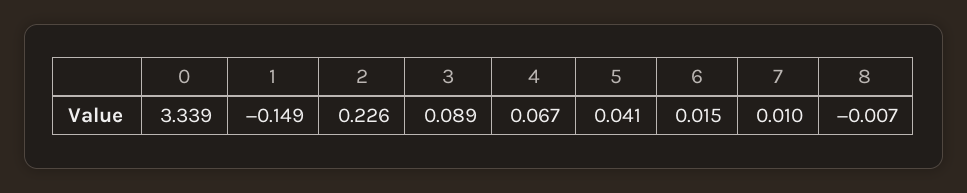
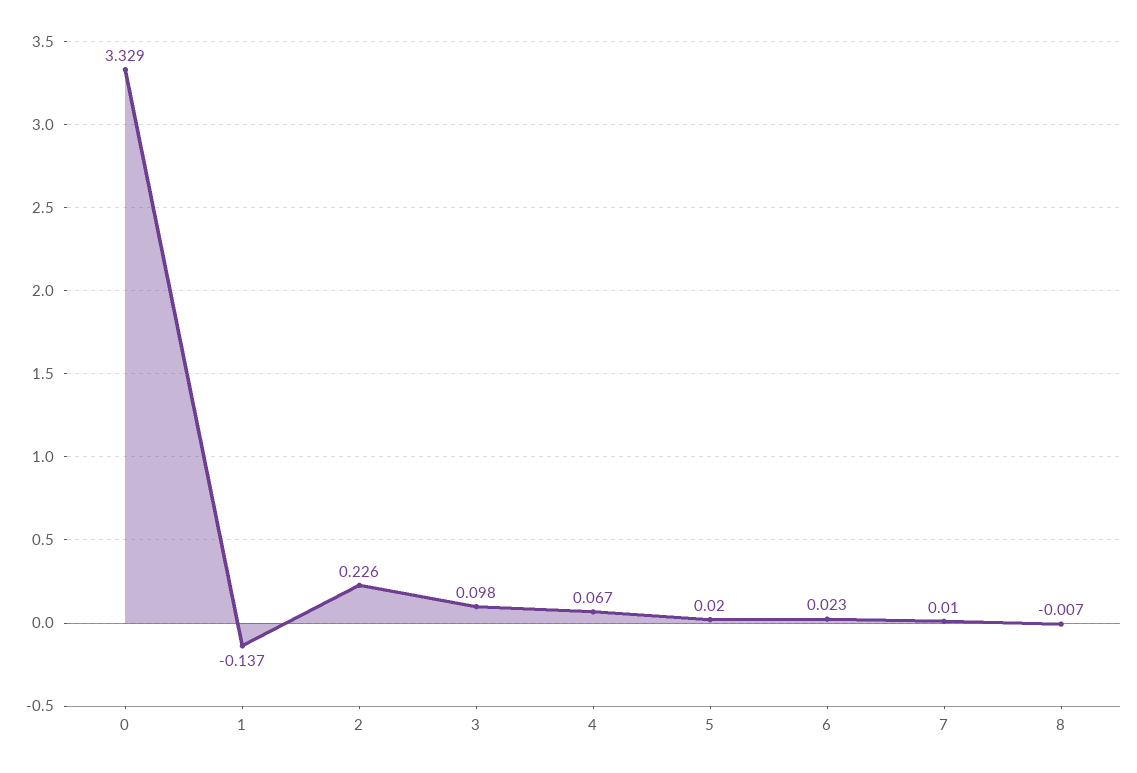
  {
-   "0": 3.339,
+   "0": 3.329,
-   "1": -0.149,
+   "1": -0.137,
    "2": 0.226,
-   "3": 0.089,
+   "3": 0.098,
    "4": 0.067,
-   "5": 0.041,
+   "5": 0.02,
-   "6": 0.015,
+   "6": 0.023,
    "7": 0.01,
    "8": -0.007
  }

